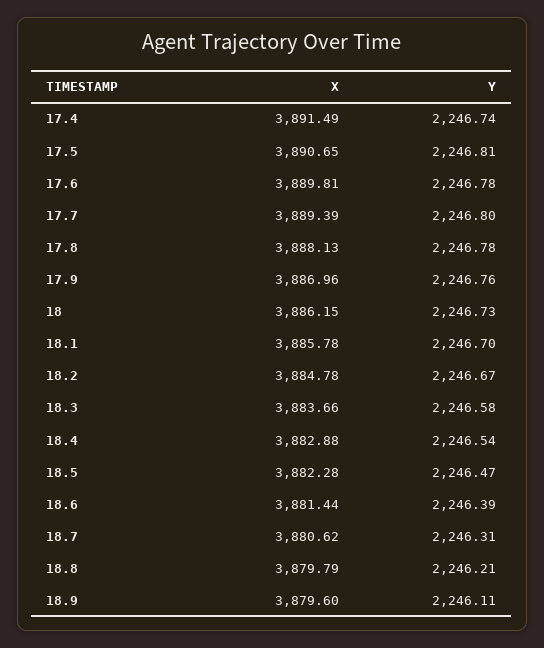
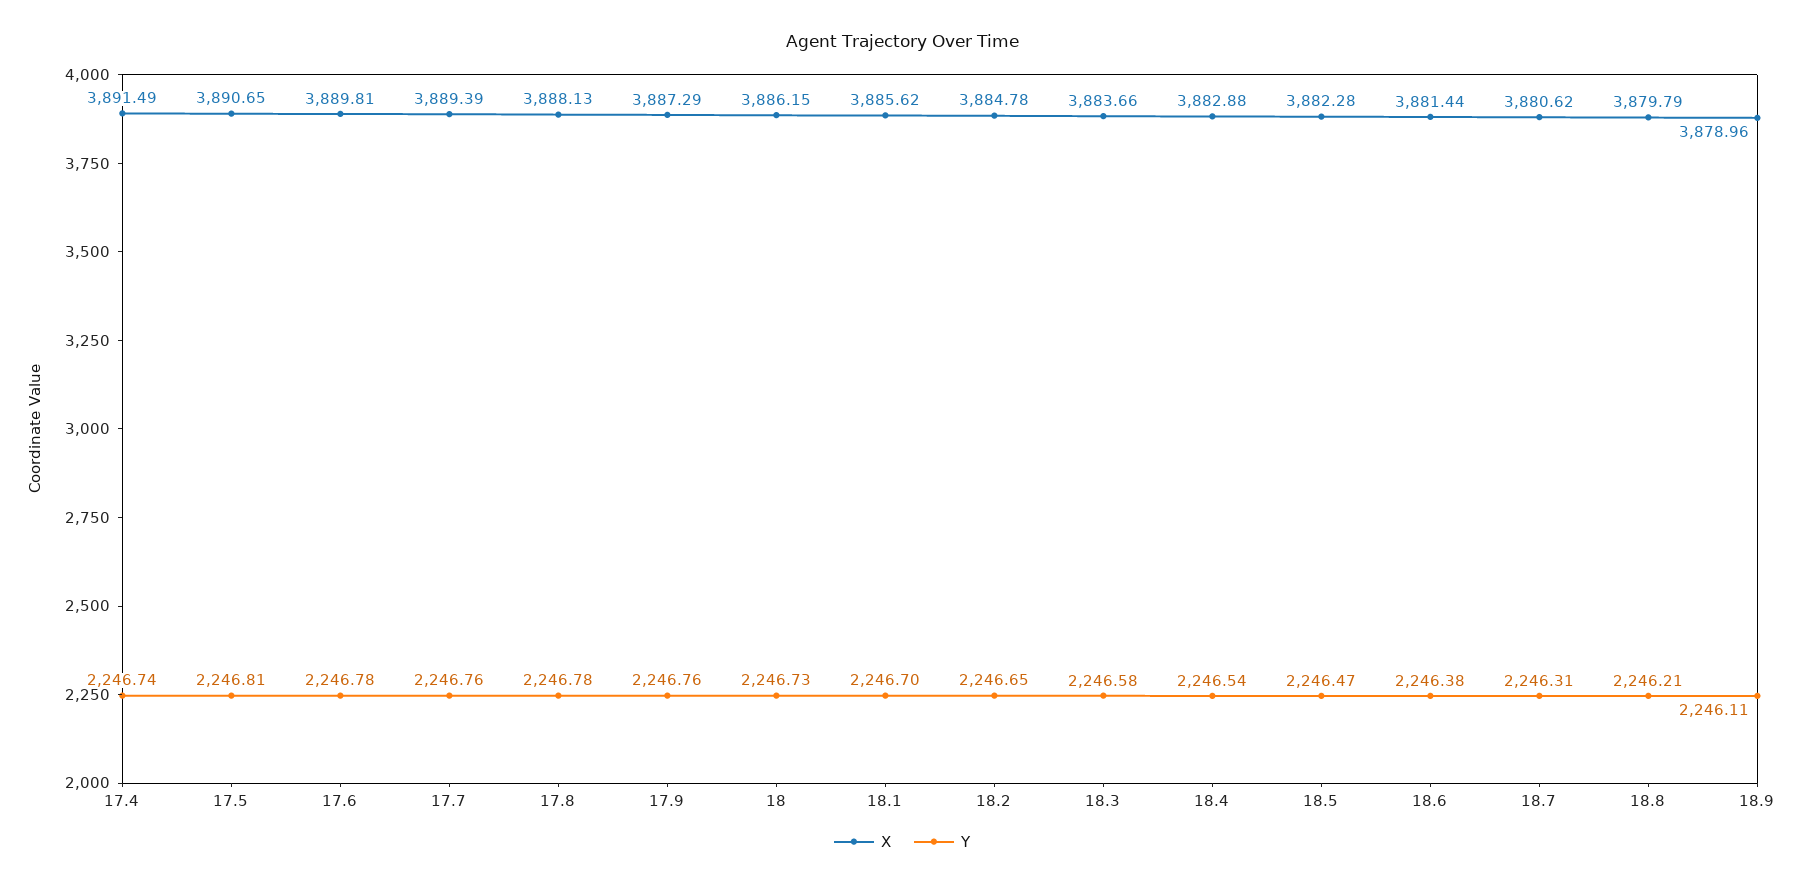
  {
    "X": {
      "17.4": 3891.49,
      "17.5": 3890.65,
      "17.6": 3889.81,
      "17.7": 3889.39,
      "17.8": 3888.13,
-     "17.9": 3886.96,
+     "17.9": 3887.29,
      "18": 3886.15,
-     "18.1": 3885.78,
+     "18.1": 3885.62,
      "18.2": 3884.78,
      "18.3": 3883.66,
      "18.4": 3882.88,
      "18.5": 3882.28,
      "18.6": 3881.44,
      "18.7": 3880.62,
      "18.8": 3879.79,
-     "18.9": 3879.6
+     "18.9": 3878.96
    },
    "Y": {
      "17.4": 2246.74,
      "17.5": 2246.81,
      "17.6": 2246.78,
-     "17.7": 2246.8,
+     "17.7": 2246.76,
      "17.8": 2246.78,
      "17.9": 2246.76,
      "18": 2246.73,
      "18.1": 2246.7,
-     "18.2": 2246.67,
+     "18.2": 2246.65,
      "18.3": 2246.58,
      "18.4": 2246.54,
      "18.5": 2246.47,
-     "18.6": 2246.39,
+     "18.6": 2246.38,
      "18.7": 2246.31,
      "18.8": 2246.21,
      "18.9": 2246.11
    }
  }

